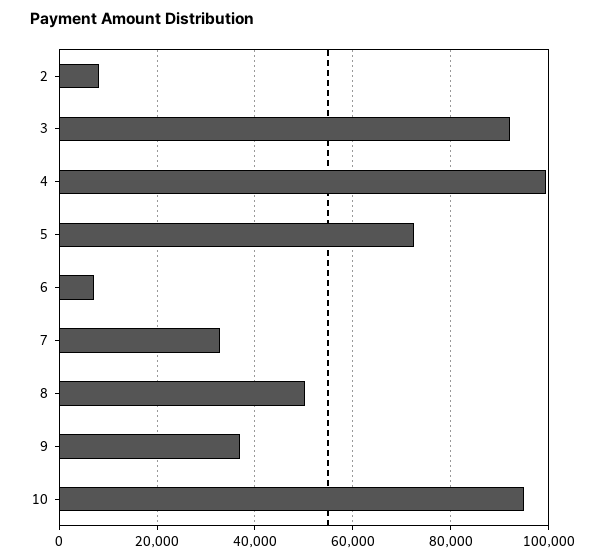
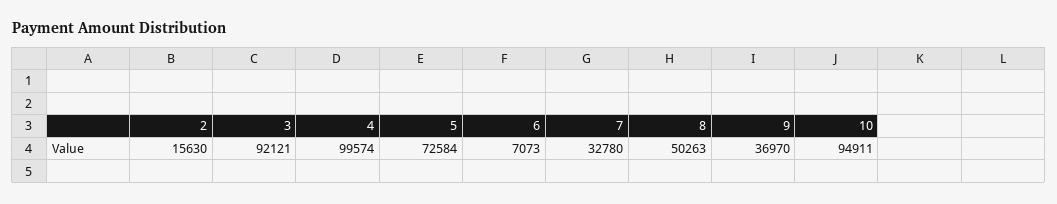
  {
-   "2": 8000,
+   "2": 15630,
    "3": 92121,
    "4": 99574,
    "5": 72584,
    "6": 7073,
    "7": 32780,
    "8": 50263,
    "9": 36970,
    "10": 94911
  }

